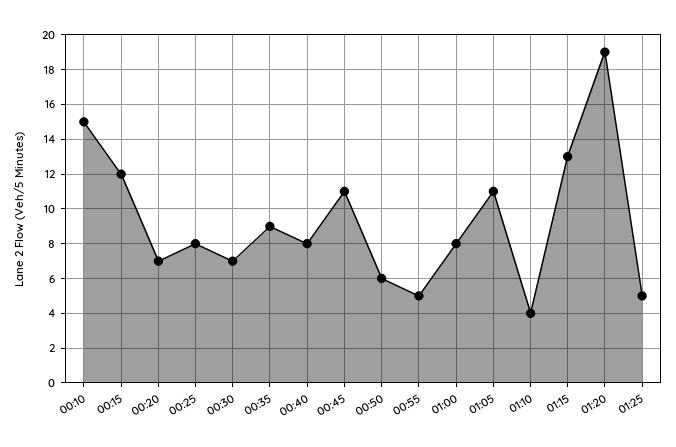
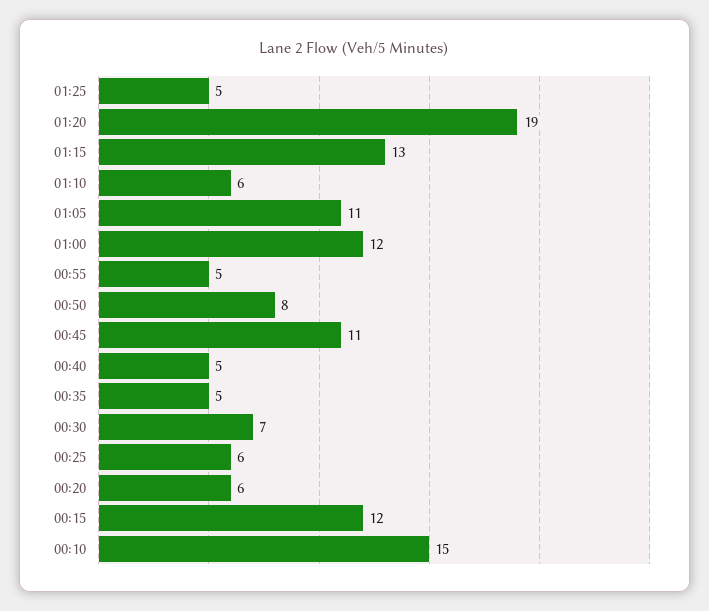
  {
    "00:10": 15,
    "00:15": 12,
-   "00:20": 7,
+   "00:20": 6,
-   "00:25": 8,
+   "00:25": 6,
    "00:30": 7,
-   "00:35": 9,
+   "00:35": 5,
-   "00:40": 8,
+   "00:40": 5,
    "00:45": 11,
-   "00:50": 6,
+   "00:50": 8,
    "00:55": 5,
-   "01:00": 8,
+   "01:00": 12,
    "01:05": 11,
-   "01:10": 4,
+   "01:10": 6,
    "01:15": 13,
    "01:20": 19,
    "01:25": 5
  }

